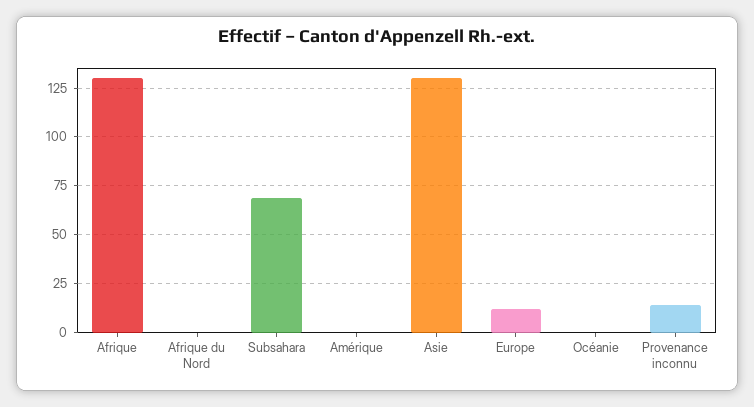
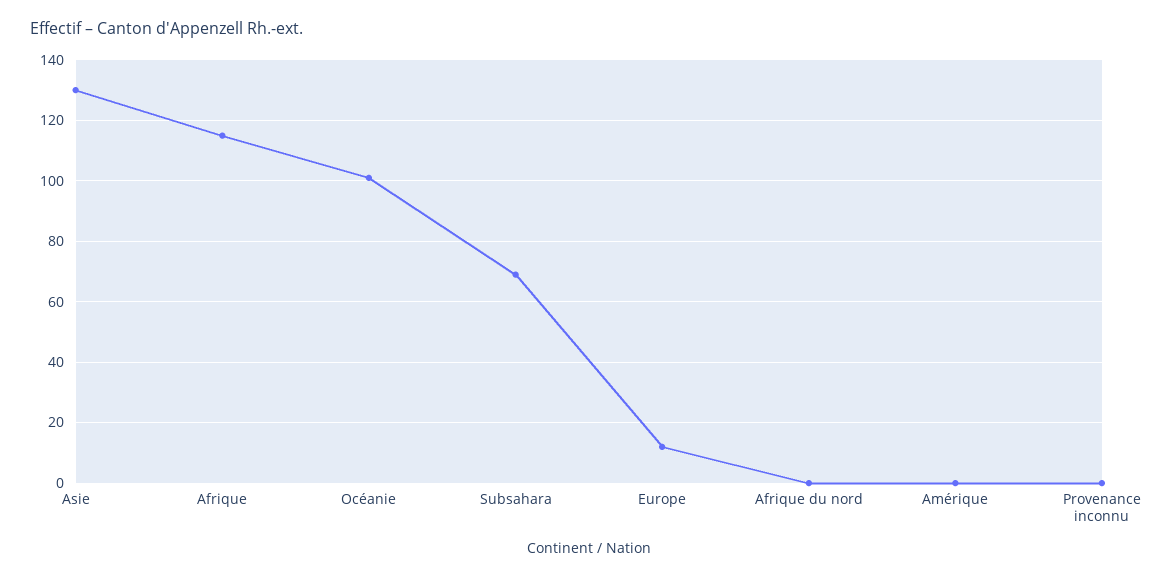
  {
-   "Afrique": 130,
+   "Afrique": 115,
    "Afrique du Nord": 0,
    "Subsahara": 70,
    "Amérique": 0,
    "Asie": 130,
    "Europe": 10,
-   "Océanie": 0,
+   "Océanie": 100,
-   "Provenance inconnu": 15
+   "Provenance inconnu": 0
  }

